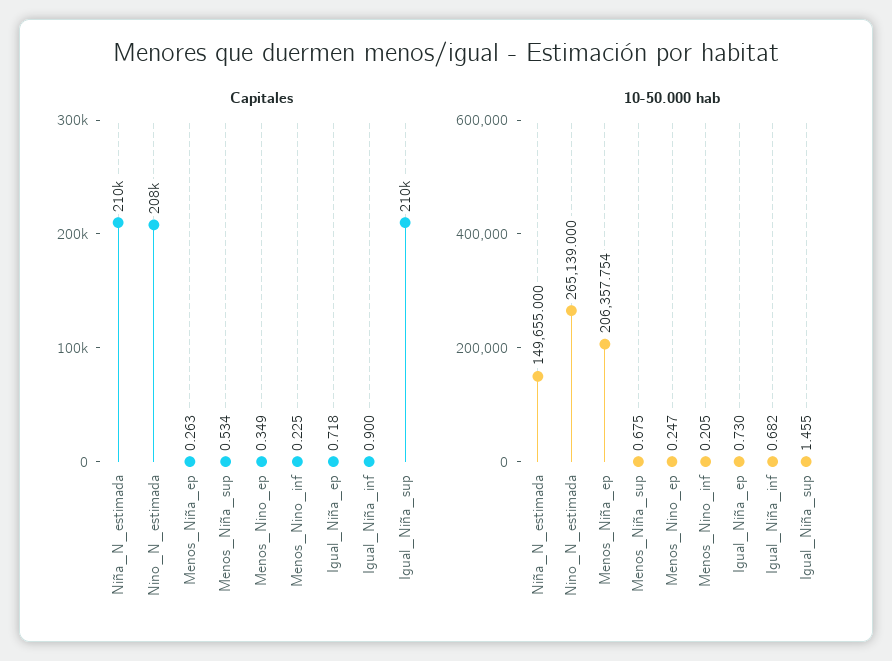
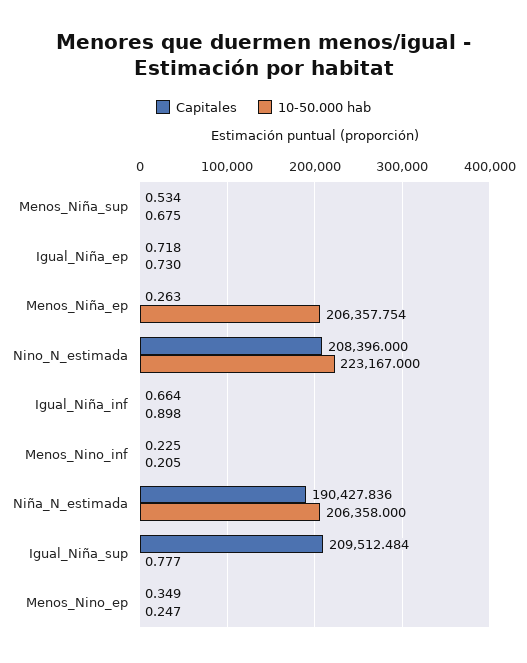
  {
    "Capitales": {
-     "Niña_N_estimada": 210000,
+     "Niña_N_estimada": 190427.836,
      "Nino_N_estimada": 208396,
      "Menos_Niña_ep": 0.263,
      "Menos_Niña_sup": 0.534,
      "Menos_Nino_ep": 0.349,
      "Menos_Nino_inf": 0.225,
      "Igual_Niña_ep": 0.718,
-     "Igual_Niña_inf": 0.9,
+     "Igual_Niña_inf": 0.664,
      "Igual_Niña_sup": 209512.484
    },
    "10-50.000 hab": {
-     "Niña_N_estimada": 149655,
+     "Niña_N_estimada": 206358,
-     "Nino_N_estimada": 265139,
+     "Nino_N_estimada": 223167,
      "Menos_Niña_ep": 206357.754,
      "Menos_Niña_sup": 0.675,
      "Menos_Nino_ep": 0.247,
      "Menos_Nino_inf": 0.205,
      "Igual_Niña_ep": 0.73,
-     "Igual_Niña_inf": 0.682,
+     "Igual_Niña_inf": 0.898,
-     "Igual_Niña_sup": 1.455
+     "Igual_Niña_sup": 0.777
    }
  }

